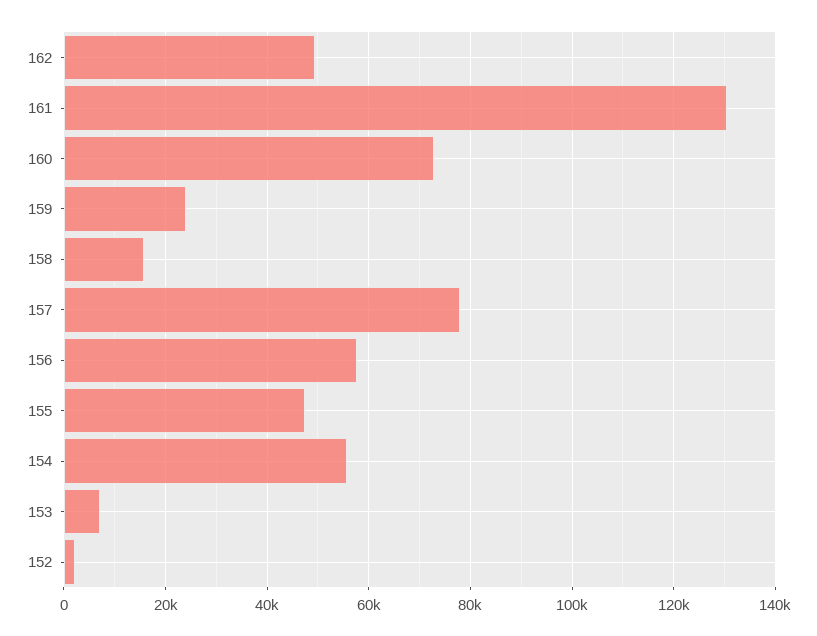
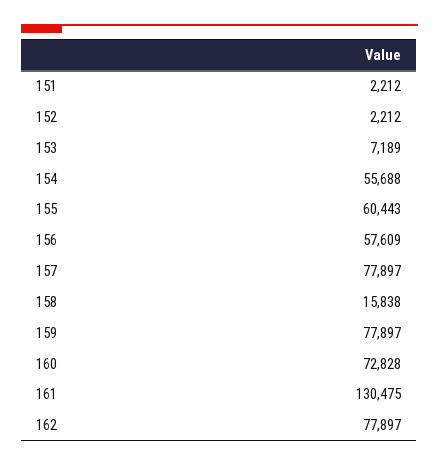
  {
-   "162": 50000,
+   "162": 77897,
    "161": 130475,
    "160": 72828,
-   "159": 24000,
+   "159": 77897,
    "158": 15838,
    "157": 77897,
    "156": 57609,
-   "155": 48000,
+   "155": 60443,
    "154": 55688,
    "153": 7189,
-   "152": 2212
+   "152": 2212,
+   "151": 2212
  }

